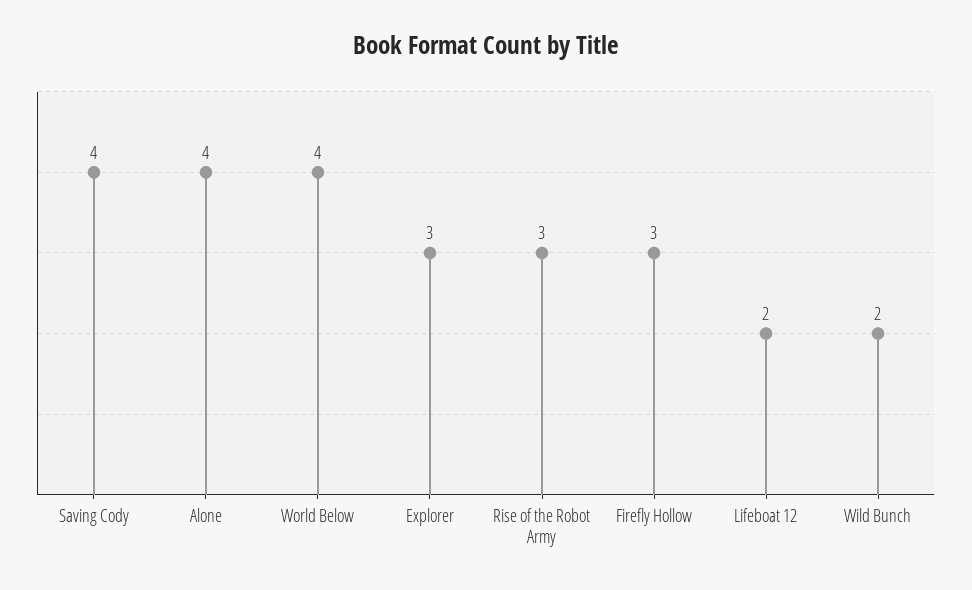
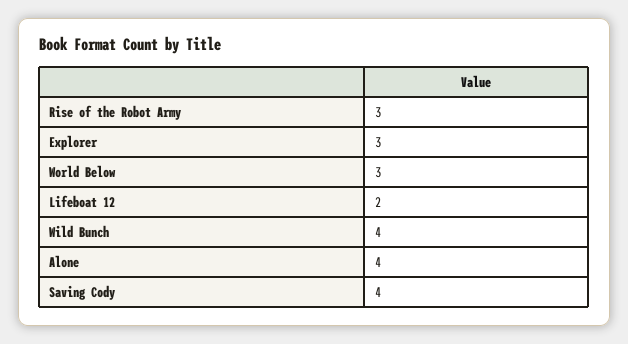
  {
    "Saving Cody": 4,
    "Alone": 4,
-   "World Below": 4,
+   "World Below": 3,
    "Explorer": 3,
    "Rise of the Robot Army": 3,
-   "Firefly Hollow": 3,
    "Lifeboat 12": 2,
-   "Wild Bunch": 2
+   "Wild Bunch": 4
  }

